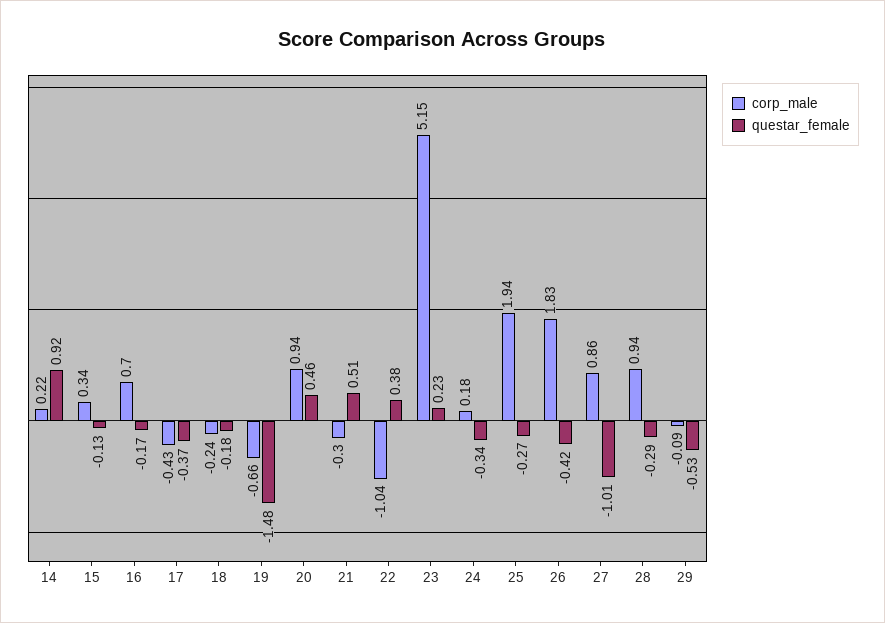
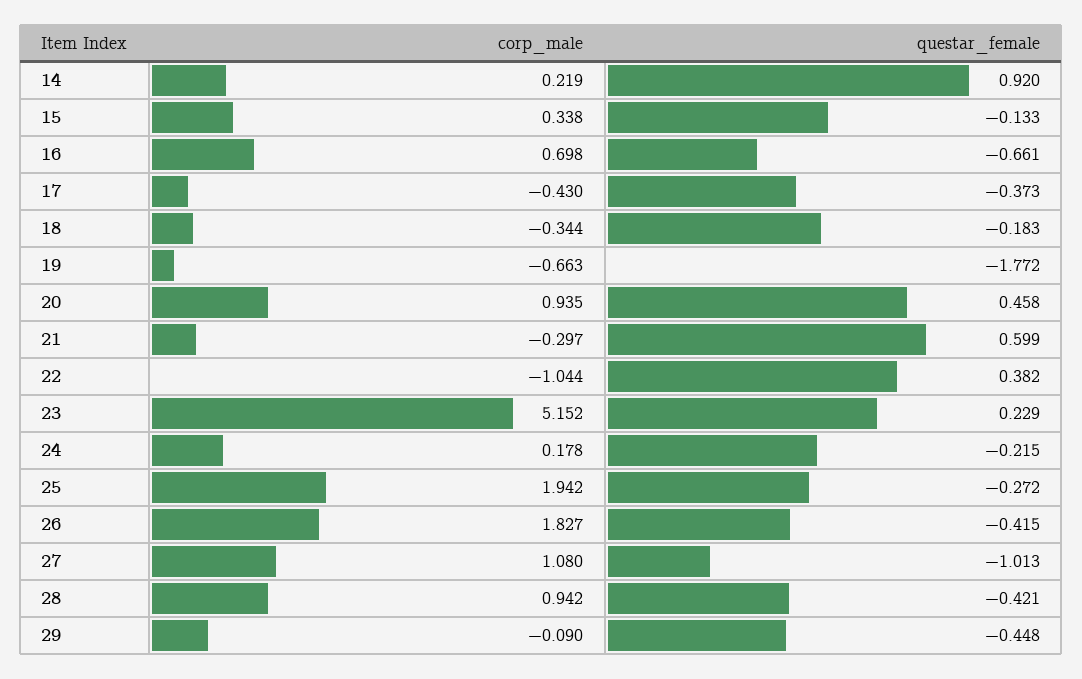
  {
    "corp_male": {
      "14": 0.219,
      "15": 0.338,
      "16": 0.698,
      "17": -0.43,
-     "18": -0.24,
+     "18": -0.344,
      "19": -0.663,
      "20": 0.935,
      "21": -0.297,
      "22": -1.044,
      "23": 5.152,
      "24": 0.178,
      "25": 1.942,
      "26": 1.827,
-     "27": 0.86,
+     "27": 1.08,
      "28": 0.942,
      "29": -0.09
    },
    "questar_female": {
      "14": 0.92,
      "15": -0.133,
-     "16": -0.17,
+     "16": -0.661,
      "17": -0.373,
      "18": -0.183,
-     "19": -1.48,
+     "19": -1.772,
      "20": 0.458,
-     "21": 0.51,
+     "21": 0.599,
      "22": 0.382,
      "23": 0.229,
-     "24": -0.34,
+     "24": -0.215,
      "25": -0.272,
      "26": -0.415,
      "27": -1.013,
-     "28": -0.29,
+     "28": -0.421,
-     "29": -0.53
+     "29": -0.448
    }
  }

